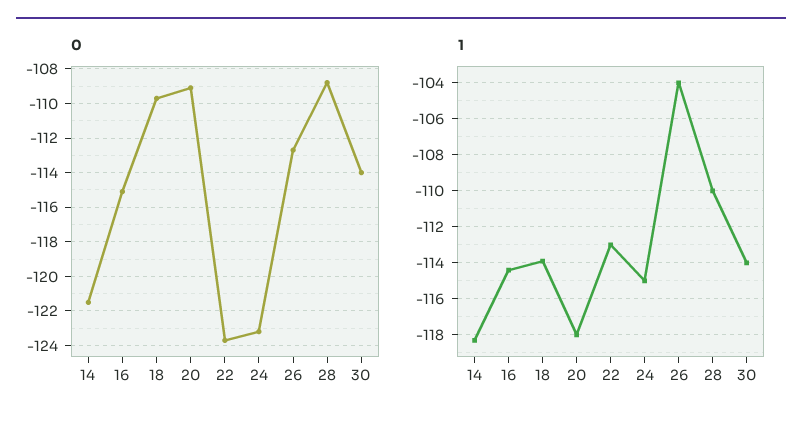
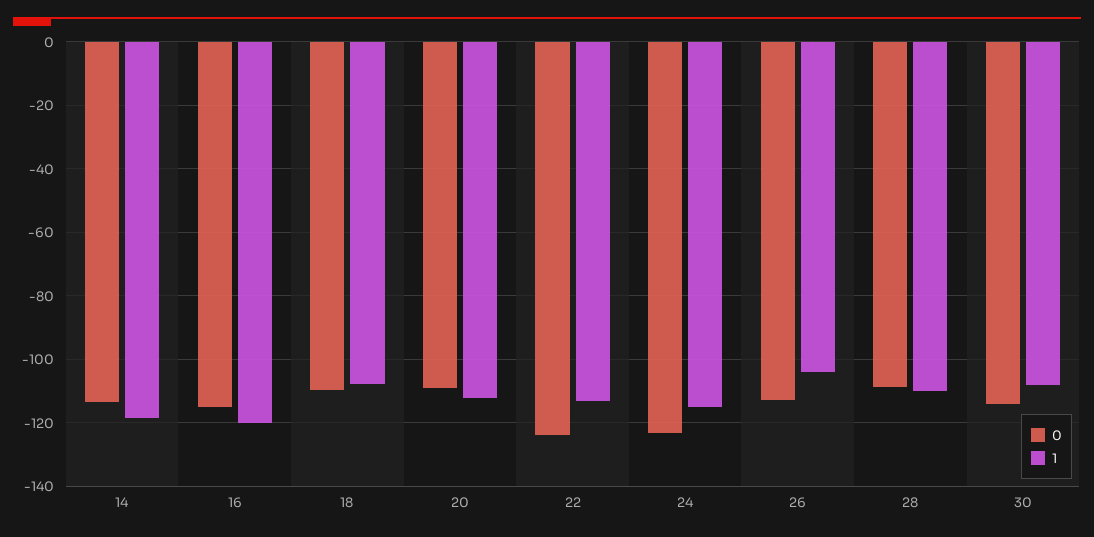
  {
    "0": {
-     "14": -121.5,
+     "14": -114,
      "16": -115,
      "18": -109.5,
      "20": -109,
      "22": -123.5,
      "24": -123,
      "26": -112.5,
      "28": -109,
      "30": -114
    },
    "1": {
      "14": -118.5,
-     "16": -114.5,
+     "16": -120,
-     "18": -114,
+     "18": -108,
-     "20": -118,
+     "20": -112,
      "22": -113,
      "24": -115,
      "26": -104,
      "28": -110,
-     "30": -114
+     "30": -108
    }
  }

